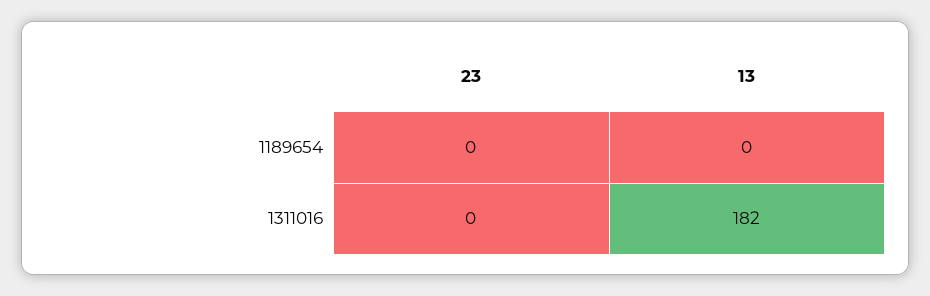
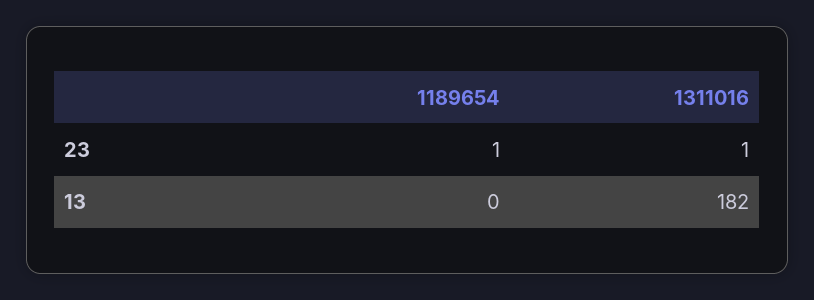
  {
    "23": {
-     "1189654": 0,
+     "1189654": 1,
-     "1311016": 0
+     "1311016": 1
    },
    "13": {
      "1189654": 0,
      "1311016": 182
    }
  }

